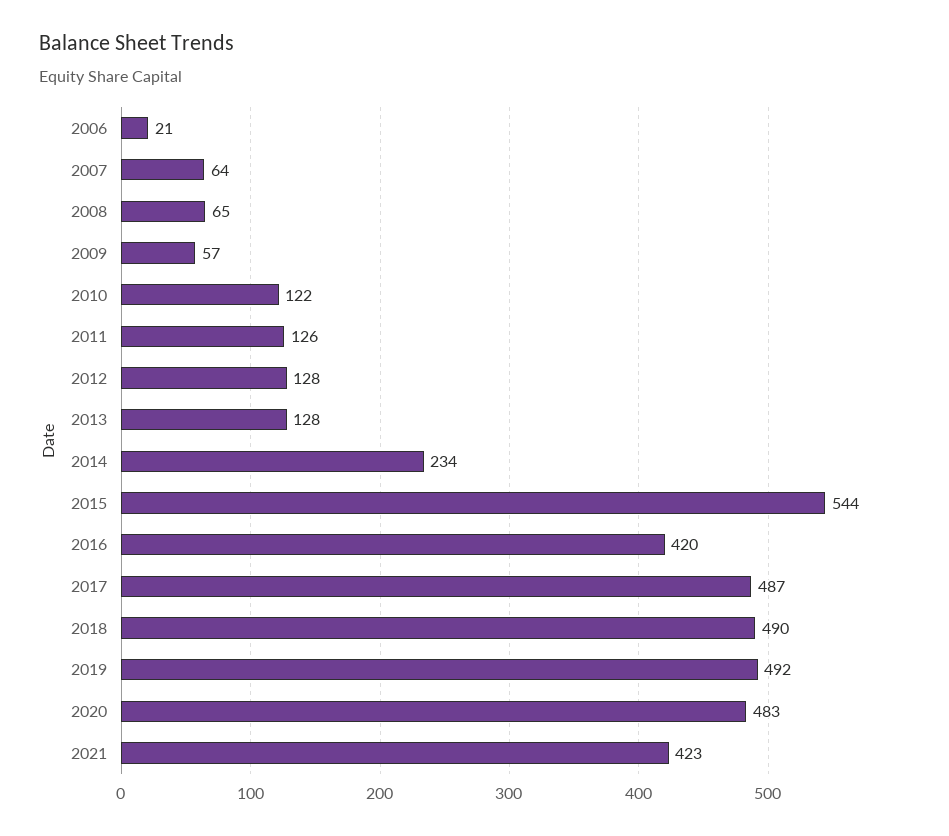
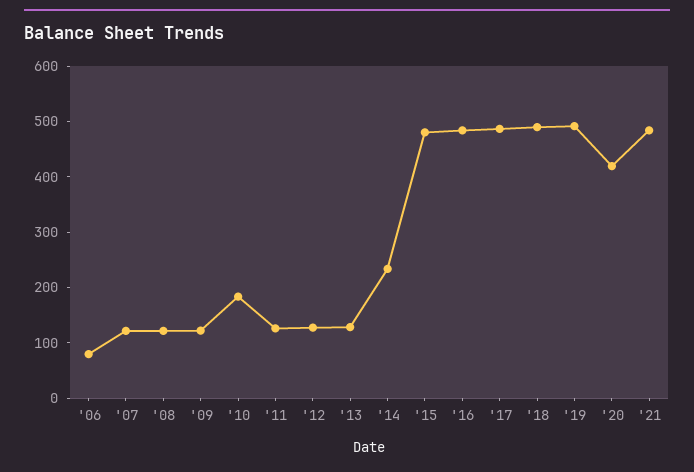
  {
-   "2006": 21,
+   "2006": 80,
-   "2007": 64,
+   "2007": 120,
-   "2008": 65,
+   "2008": 120,
-   "2009": 57,
+   "2009": 120,
-   "2010": 122,
+   "2010": 180,
    "2011": 126,
    "2012": 128,
    "2013": 128,
    "2014": 234,
-   "2015": 544,
+   "2015": 480,
-   "2016": 420,
+   "2016": 480,
    "2017": 487,
    "2018": 490,
    "2019": 492,
-   "2020": 483,
+   "2020": 420,
-   "2021": 423
+   "2021": 480
  }

